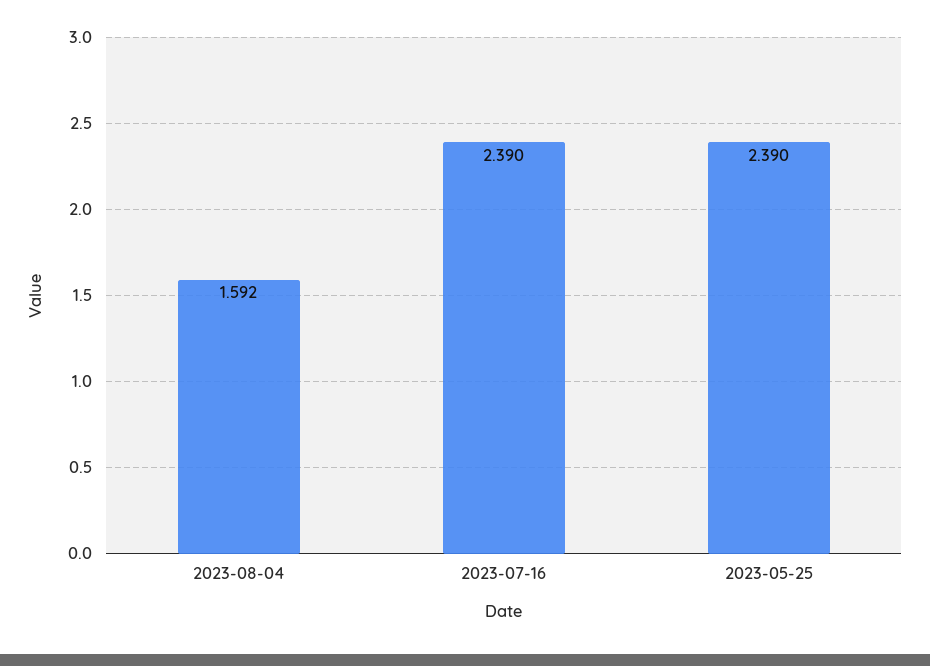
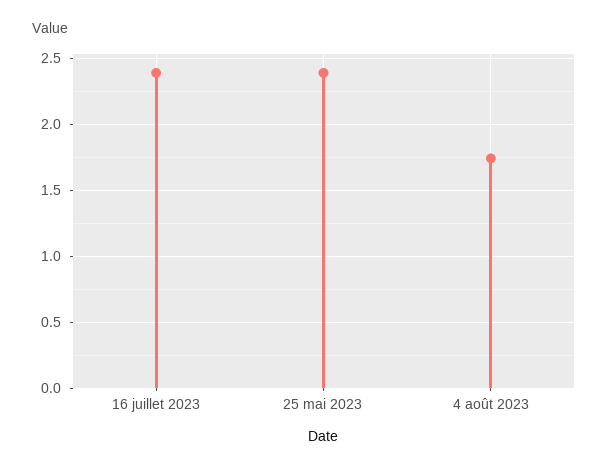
  {
-   "2023-08-04": 1.592,
+   "2023-08-04": 1.75,
    "2023-07-16": 2.39,
    "2023-05-25": 2.39
  }

